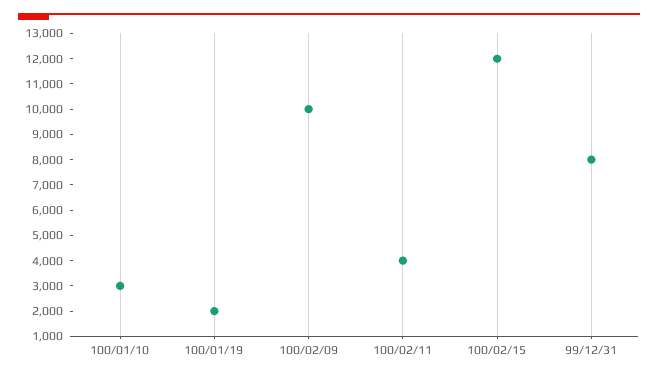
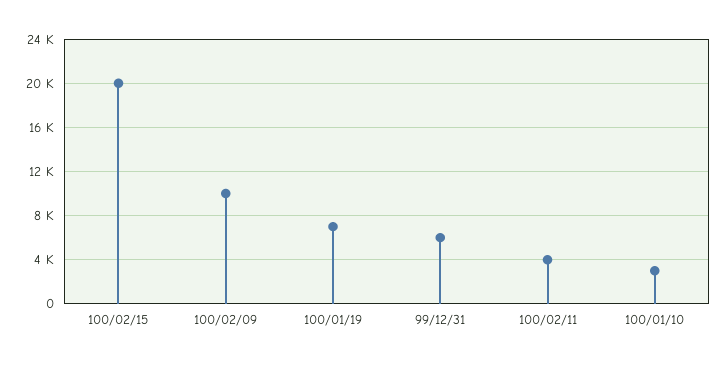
  {
    "100/01/10": 3000,
-   "100/01/19": 2000,
+   "100/01/19": 7000,
    "100/02/09": 10000,
    "100/02/11": 4000,
-   "100/02/15": 12000,
+   "100/02/15": 20000,
-   "99/12/31": 8000
+   "99/12/31": 6000
  }

